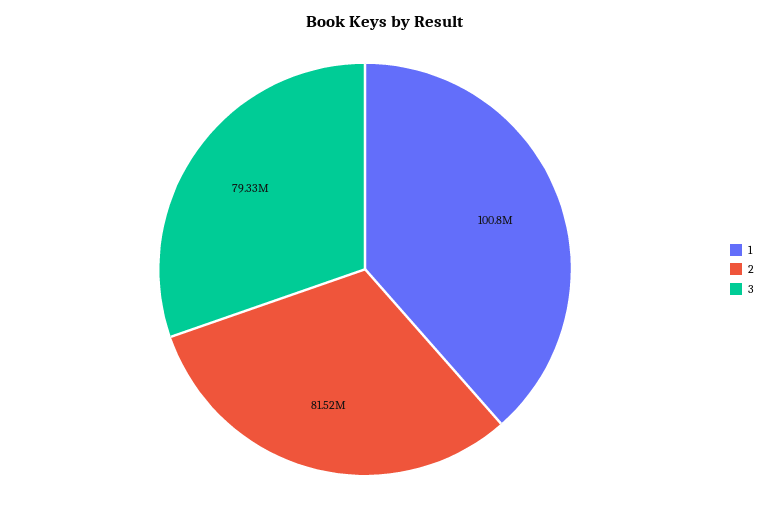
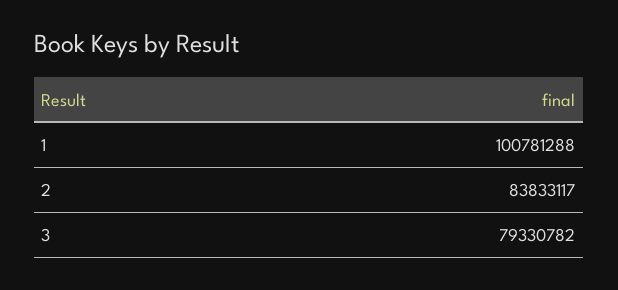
  {
    "1": 100781288,
-   "2": 81520000,
+   "2": 83833117,
    "3": 79330782
  }

